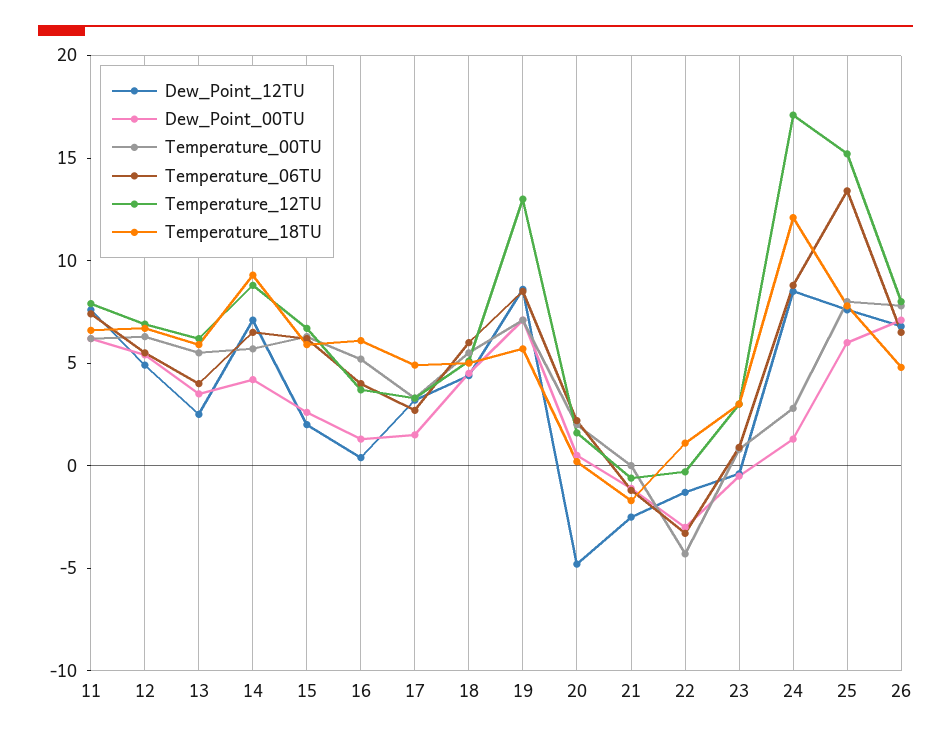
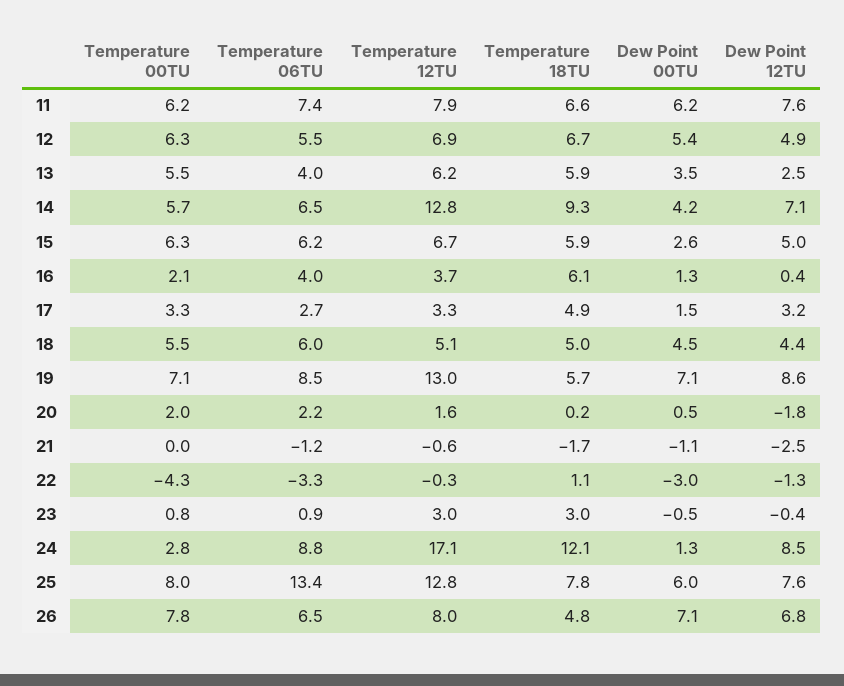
  {
    "Dew_Point_12TU": {
      "11": 7.6,
      "12": 4.9,
      "13": 2.5,
      "14": 7.1,
-     "15": 2,
+     "15": 5,
      "16": 0.4,
      "17": 3.2,
      "18": 4.4,
      "19": 8.6,
-     "20": -5,
+     "20": -1.8,
      "21": -2.5,
      "22": -1.3,
      "23": -0.4,
      "24": 8.5,
      "25": 7.6,
      "26": 6.8
    },
    "Dew_Point_00TU": {
      "11": 6.2,
      "12": 5.4,
      "13": 3.5,
      "14": 4.2,
      "15": 2.6,
      "16": 1.3,
      "17": 1.5,
      "18": 4.5,
      "19": 7.1,
      "20": 0.5,
      "21": -1.1,
      "22": -3,
      "23": -0.5,
      "24": 1.3,
      "25": 6,
      "26": 7.1
    },
    "Temperature_00TU": {
      "11": 6.2,
      "12": 6.3,
      "13": 5.5,
      "14": 5.7,
      "15": 6.3,
-     "16": 5,
+     "16": 2.1,
      "17": 3.3,
      "18": 5.5,
      "19": 7.1,
      "20": 2,
      "21": 0,
      "22": -4.3,
      "23": 0.8,
      "24": 2.8,
      "25": 8,
      "26": 7.8
    },
    "Temperature_06TU": {
      "11": 7.4,
      "12": 5.5,
      "13": 4,
      "14": 6.5,
      "15": 6.2,
      "16": 4,
      "17": 2.7,
      "18": 6,
      "19": 8.5,
      "20": 2.2,
      "21": -1.2,
      "22": -3.3,
      "23": 0.9,
      "24": 8.8,
      "25": 13.4,
      "26": 6.5
    },
    "Temperature_12TU": {
      "11": 7.9,
      "12": 6.9,
      "13": 6.2,
-     "14": 9,
+     "14": 12.8,
      "15": 6.7,
      "16": 3.7,
      "17": 3.3,
      "18": 5.1,
      "19": 13,
      "20": 1.6,
      "21": -0.6,
      "22": -0.3,
      "23": 3,
      "24": 17.1,
-     "25": 15,
+     "25": 12.8,
      "26": 8
    },
    "Temperature_18TU": {
      "11": 6.6,
      "12": 6.7,
      "13": 5.9,
      "14": 9.3,
      "15": 5.9,
      "16": 6.1,
      "17": 4.9,
      "18": 5,
      "19": 5.7,
      "20": 0.2,
      "21": -1.7,
      "22": 1.1,
      "23": 3,
      "24": 12.1,
      "25": 7.8,
      "26": 4.8
    }
  }

